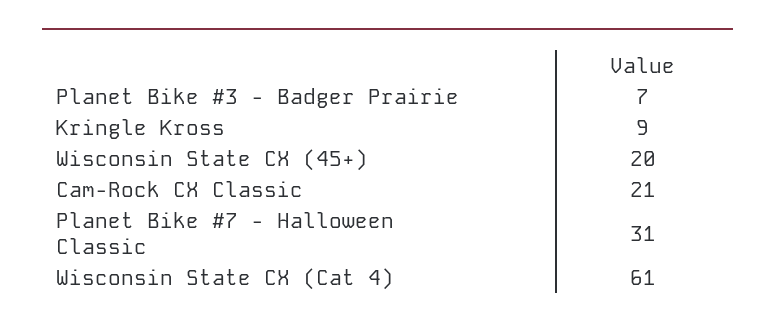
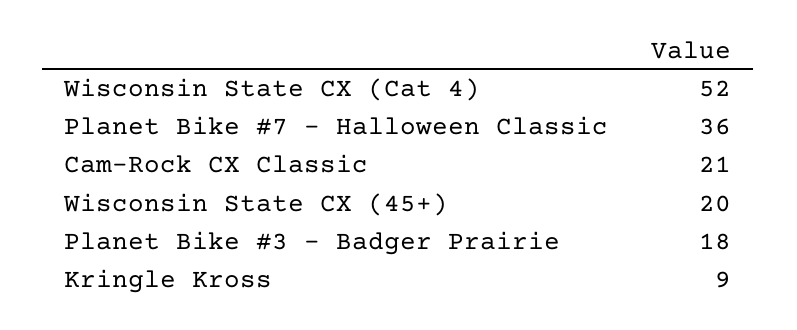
  {
-   "Planet Bike #3 - Badger Prairie": 7,
+   "Planet Bike #3 - Badger Prairie": 18,
    "Kringle Kross": 9,
    "Wisconsin State CX (45+)": 20,
    "Cam-Rock CX Classic": 21,
-   "Planet Bike #7 - Halloween Classic": 31,
+   "Planet Bike #7 - Halloween Classic": 36,
-   "Wisconsin State CX (Cat 4)": 61
+   "Wisconsin State CX (Cat 4)": 52
  }

